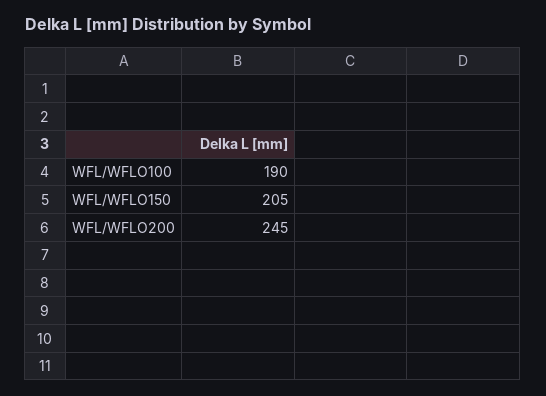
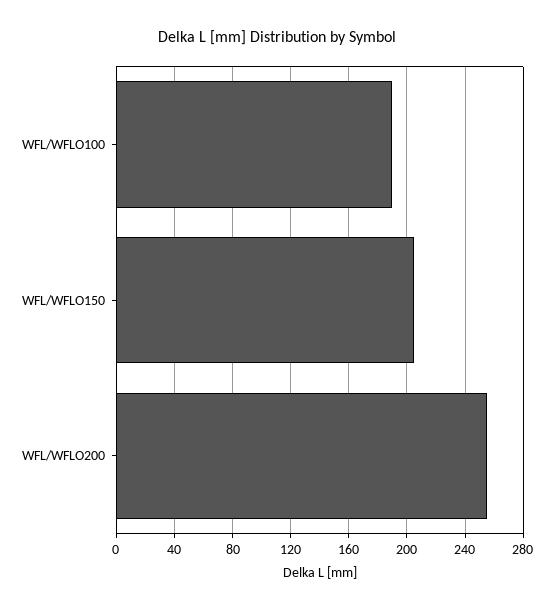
  {
    "WFL/WFLO100": 190,
    "WFL/WFLO150": 205,
-   "WFL/WFLO200": 245
+   "WFL/WFLO200": 255
  }

